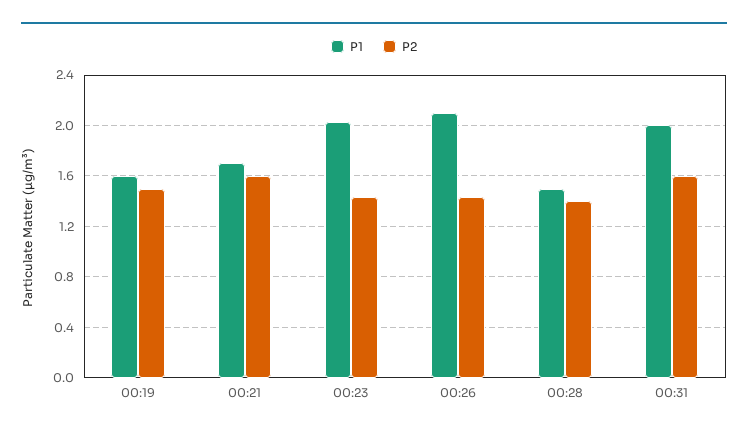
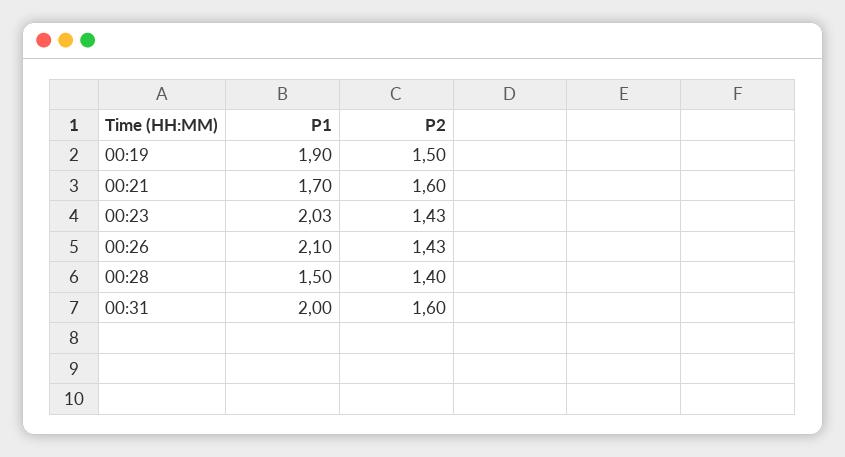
  {
    "P1": {
-     "00:19": 1.6,
+     "00:19": 1.9,
      "00:21": 1.7,
      "00:23": 2.03,
      "00:26": 2.1,
      "00:28": 1.5,
      "00:31": 2
    },
    "P2": {
      "00:19": 1.5,
      "00:21": 1.6,
      "00:23": 1.43,
      "00:26": 1.43,
      "00:28": 1.4,
      "00:31": 1.6
    }
  }

